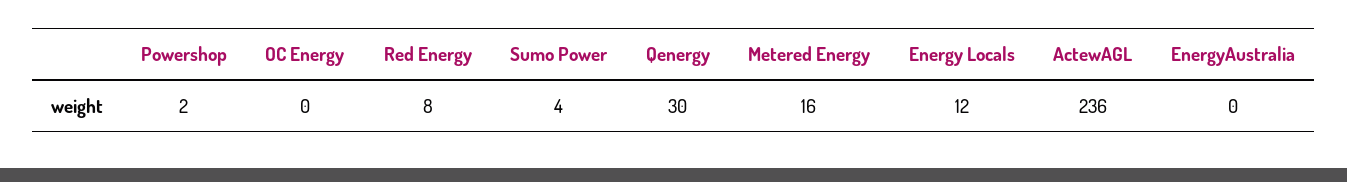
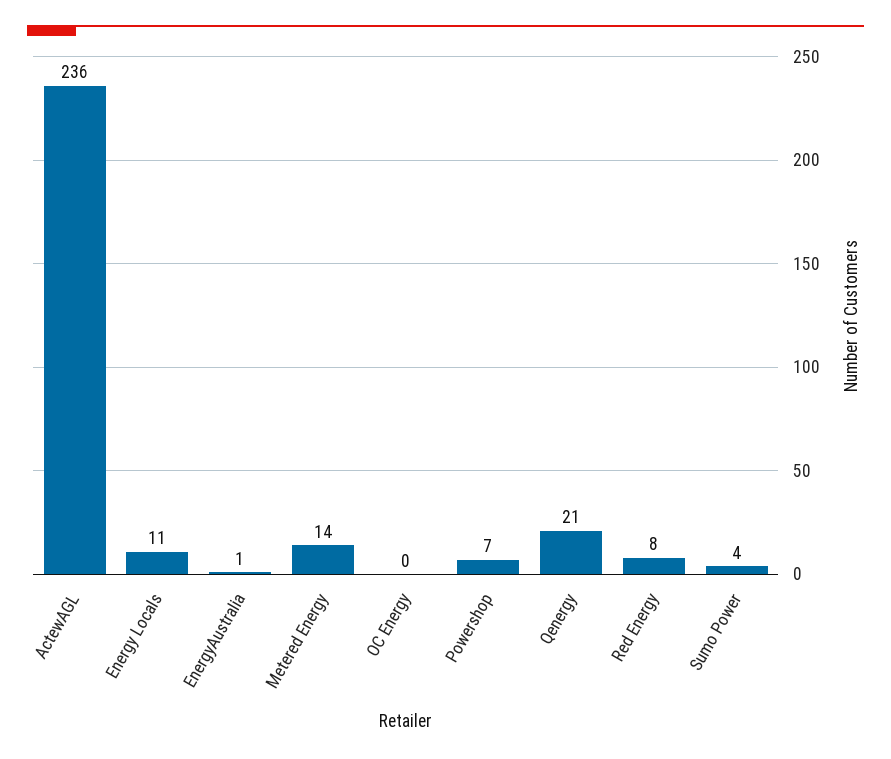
  {
-   "Powershop": 2,
+   "Powershop": 7,
    "OC Energy": 0,
    "Red Energy": 8,
    "Sumo Power": 4,
-   "Qenergy": 30,
+   "Qenergy": 21,
-   "Metered Energy": 16,
+   "Metered Energy": 14,
-   "Energy Locals": 12,
+   "Energy Locals": 11,
    "ActewAGL": 236,
-   "EnergyAustralia": 0
+   "EnergyAustralia": 1
  }

